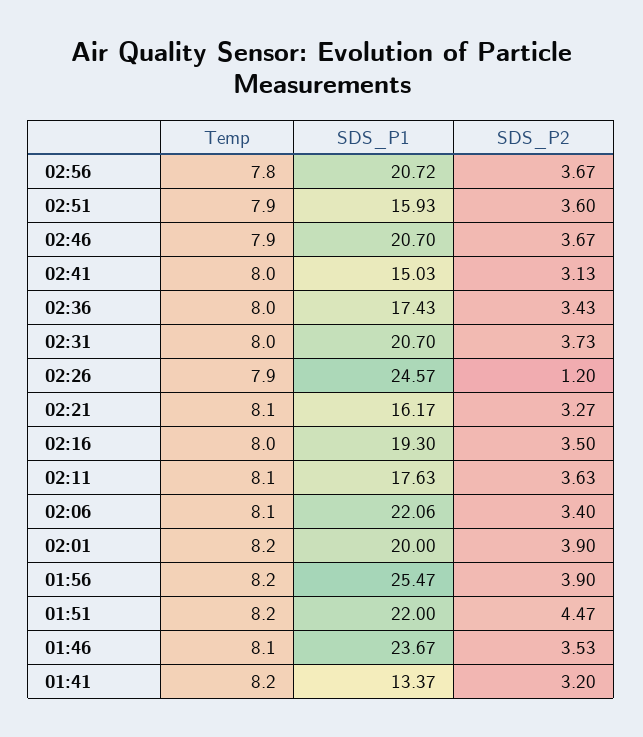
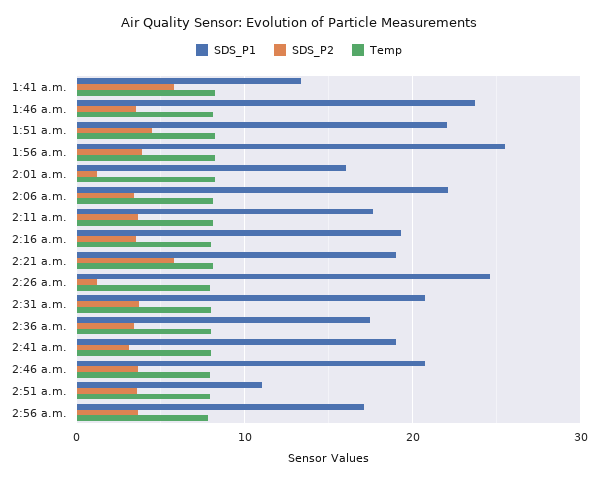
  {
    "Temp": {
      "02:56": 7.8,
      "02:51": 7.9,
      "02:46": 7.9,
      "02:41": 8,
      "02:36": 8,
      "02:31": 8,
      "02:26": 7.9,
      "02:21": 8.1,
      "02:16": 8,
      "02:11": 8.1,
      "02:06": 8.1,
      "02:01": 8.2,
      "01:56": 8.2,
      "01:51": 8.2,
      "01:46": 8.1,
      "01:41": 8.2
    },
    "SDS_P1": {
-     "02:56": 20.72,
+     "02:56": 17,
-     "02:51": 15.93,
+     "02:51": 11,
      "02:46": 20.7,
-     "02:41": 15.03,
+     "02:41": 19,
      "02:36": 17.43,
      "02:31": 20.7,
      "02:26": 24.57,
-     "02:21": 16.17,
+     "02:21": 19,
      "02:16": 19.3,
      "02:11": 17.63,
      "02:06": 22.06,
-     "02:01": 20,
+     "02:01": 16,
      "01:56": 25.47,
      "01:51": 22,
      "01:46": 23.67,
      "01:41": 13.37
    },
    "SDS_P2": {
      "02:56": 3.67,
      "02:51": 3.6,
      "02:46": 3.67,
      "02:41": 3.13,
      "02:36": 3.43,
      "02:31": 3.73,
      "02:26": 1.2,
-     "02:21": 3.27,
+     "02:21": 6,
      "02:16": 3.5,
      "02:11": 3.63,
      "02:06": 3.4,
-     "02:01": 3.9,
+     "02:01": 1,
      "01:56": 3.9,
      "01:51": 4.47,
      "01:46": 3.53,
-     "01:41": 3.2
+     "01:41": 6
    }
  }

